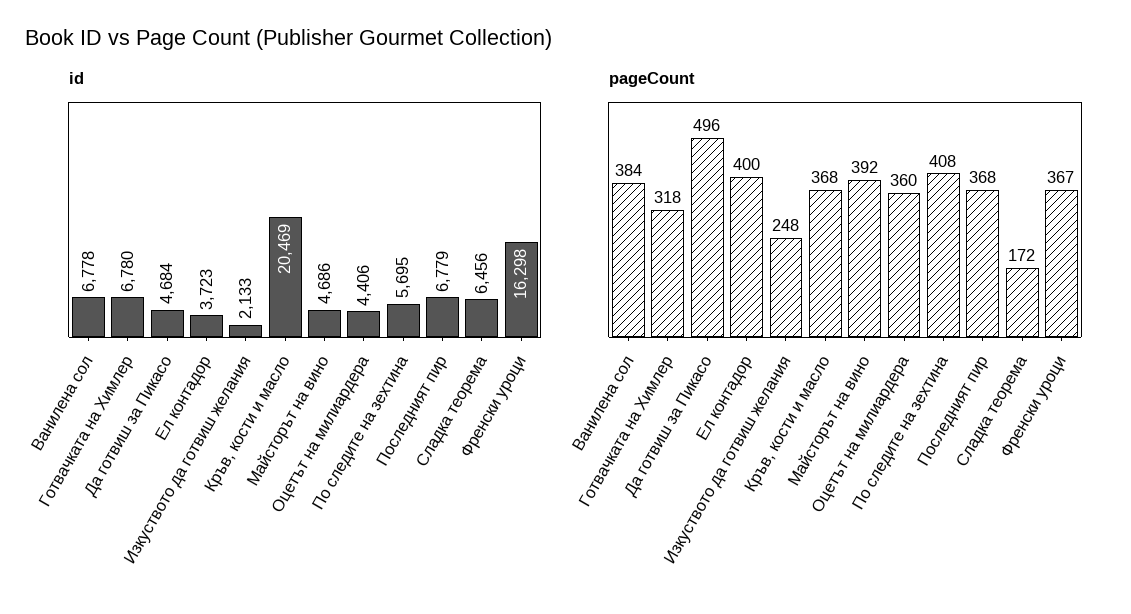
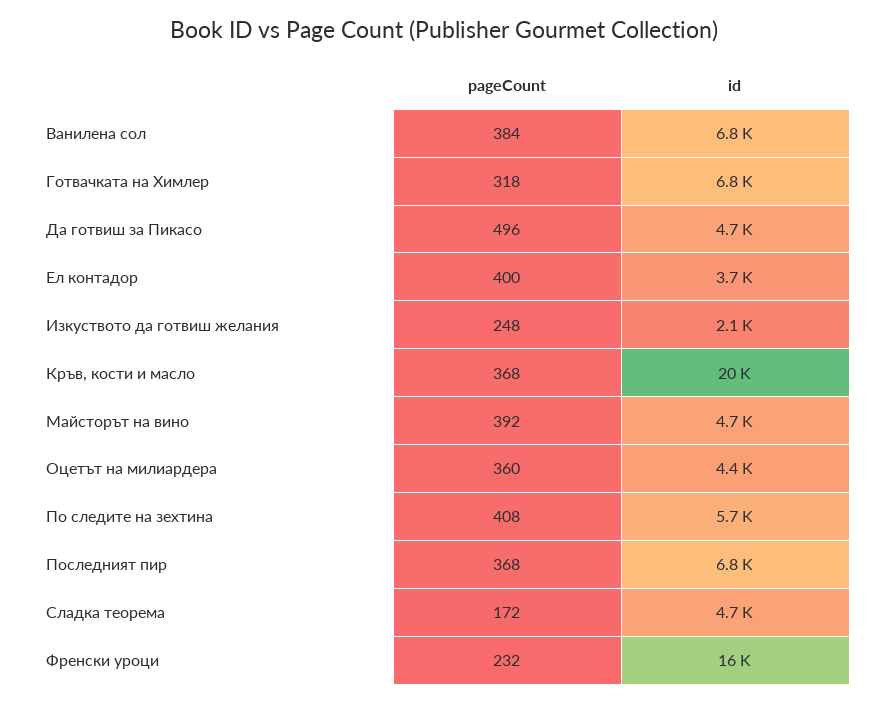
  {
    "id": {
      "Ванилена сол": 6778,
      "Готвачката на Химлер": 6780,
      "Да готвиш за Пикасо": 4684,
      "Ел контадор": 3723,
      "Изкуството да готвиш желания": 2133,
      "Кръв, кости и масло": 20469,
      "Майсторът на вино": 4686,
      "Оцетът на милиардера": 4406,
      "По следите на зехтина": 5695,
      "Последният пир": 6779,
-     "Сладка теорема": 6456,
+     "Сладка теорема": 4700,
      "Френски уроци": 16298
    },
    "pageCount": {
      "Ванилена сол": 384,
      "Готвачката на Химлер": 318,
      "Да готвиш за Пикасо": 496,
      "Ел контадор": 400,
      "Изкуството да готвиш желания": 248,
      "Кръв, кости и масло": 368,
      "Майсторът на вино": 392,
      "Оцетът на милиардера": 360,
      "По следите на зехтина": 408,
      "Последният пир": 368,
      "Сладка теорема": 172,
-     "Френски уроци": 367
+     "Френски уроци": 232
    }
  }

